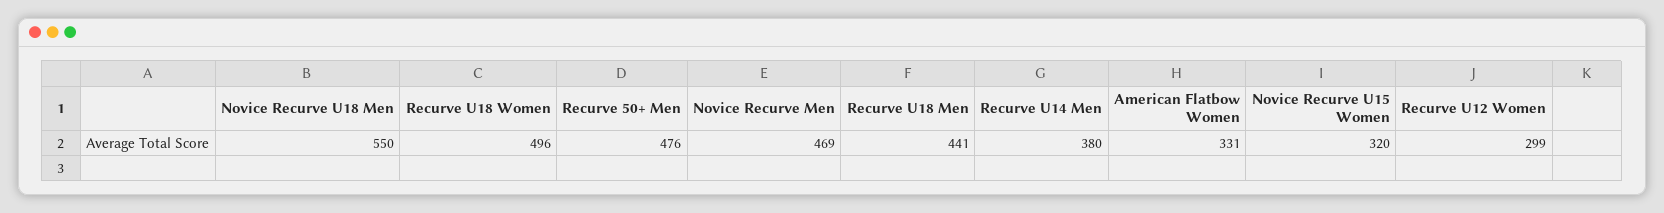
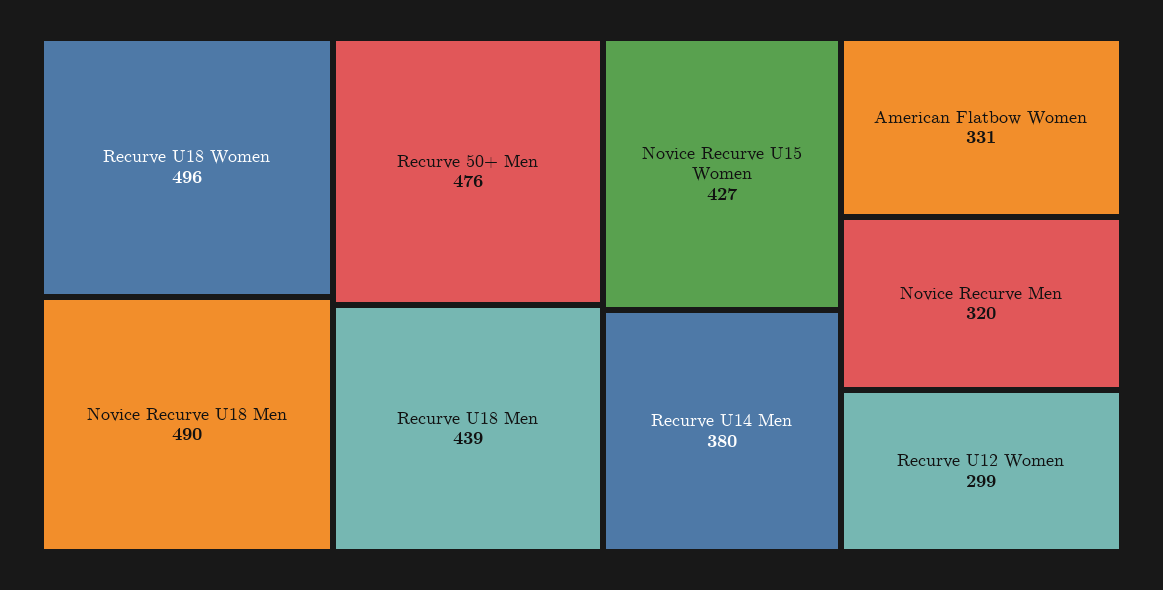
  {
-   "Novice Recurve U18 Men": 550,
+   "Novice Recurve U18 Men": 490,
    "Recurve U18 Women": 496,
    "Recurve 50+ Men": 476,
-   "Novice Recurve Men": 469,
+   "Novice Recurve Men": 320,
-   "Recurve U18 Men": 441,
+   "Recurve U18 Men": 439,
    "Recurve U14 Men": 380,
    "American Flatbow Women": 331,
-   "Novice Recurve U15 Women": 320,
+   "Novice Recurve U15 Women": 427,
    "Recurve U12 Women": 299
  }

